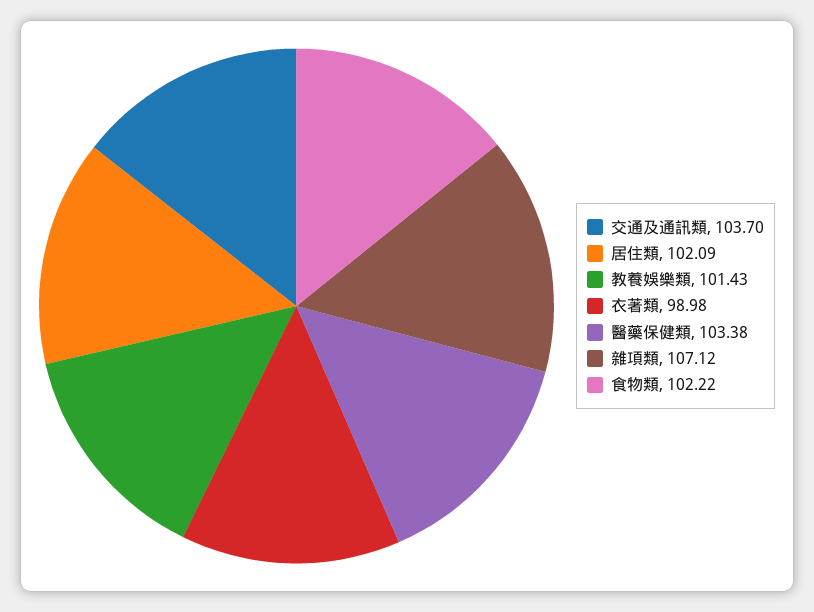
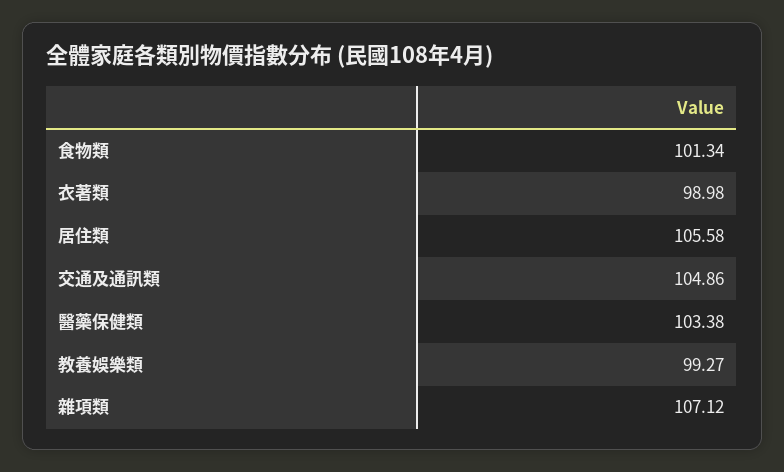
  {
-   "交通及通訊類": 103.7,
+   "交通及通訊類": 104.86,
-   "居住類": 102.09,
+   "居住類": 105.58,
-   "教養娛樂類": 101.43,
+   "教養娛樂類": 99.27,
    "衣著類": 98.98,
    "醫藥保健類": 103.38,
    "雜項類": 107.12,
-   "食物類": 102.22
+   "食物類": 101.34
  }

